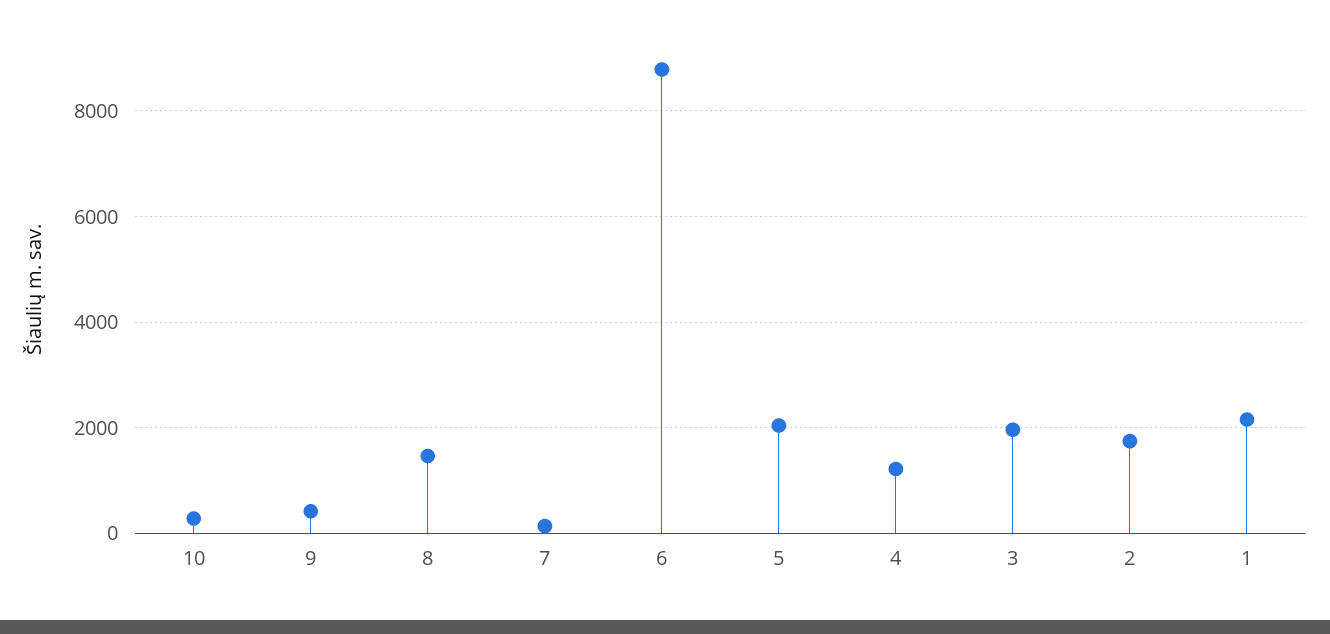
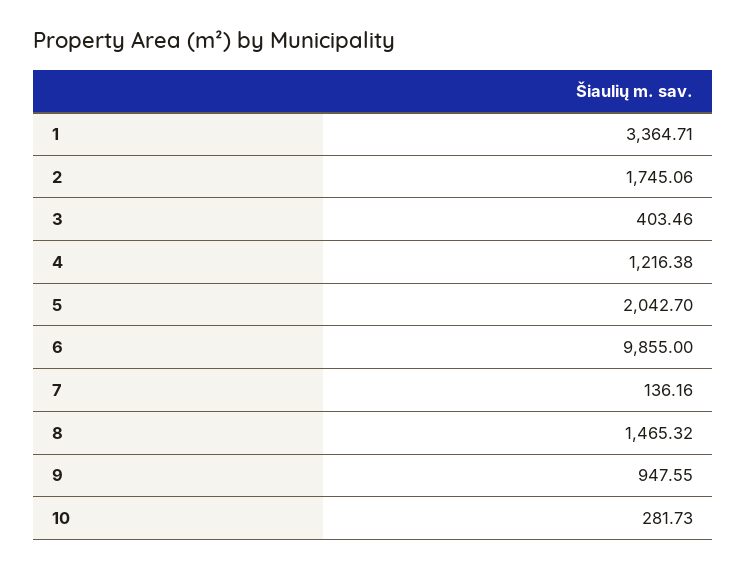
  {
    "10": 281.73,
-   "9": 400,
+   "9": 947.55,
    "8": 1465.32,
    "7": 136.16,
-   "6": 8800,
+   "6": 9855,
    "5": 2042.7,
    "4": 1216.38,
-   "3": 2000,
+   "3": 403.46,
    "2": 1745.06,
-   "1": 2200
+   "1": 3364.71
  }

